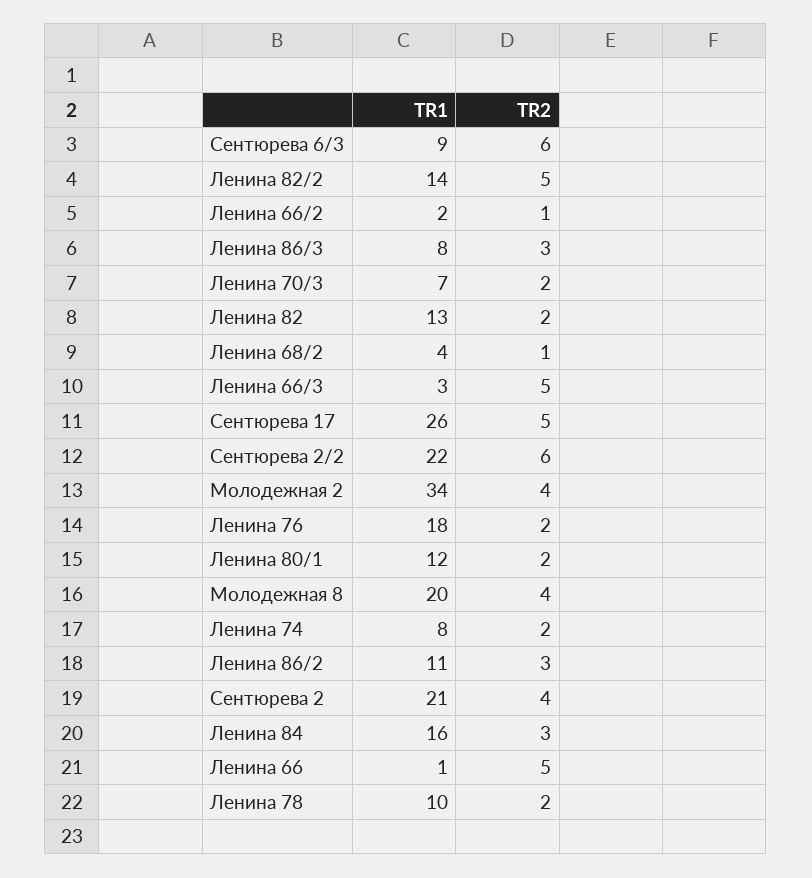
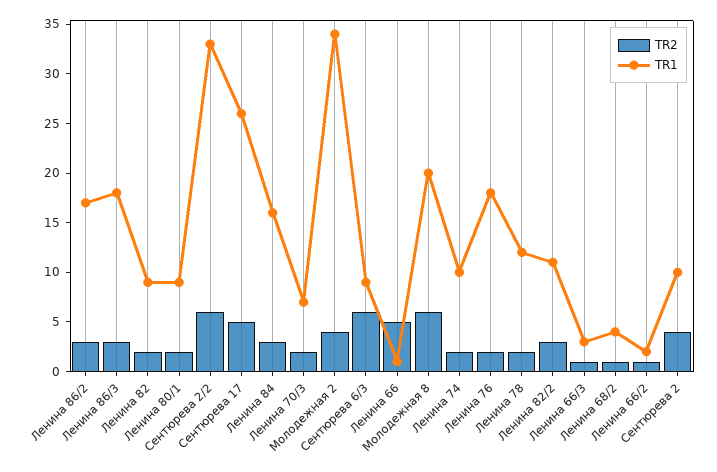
  {
    "TR1": {
      "Сентюрева 6/3": 9,
-     "Ленина 82/2": 14,
+     "Ленина 82/2": 11,
      "Ленина 66/2": 2,
-     "Ленина 86/3": 8,
+     "Ленина 86/3": 18,
      "Ленина 70/3": 7,
-     "Ленина 82": 13,
+     "Ленина 82": 9,
      "Ленина 68/2": 4,
      "Ленина 66/3": 3,
      "Сентюрева 17": 26,
-     "Сентюрева 2/2": 22,
+     "Сентюрева 2/2": 33,
      "Молодежная 2": 34,
      "Ленина 76": 18,
-     "Ленина 80/1": 12,
+     "Ленина 80/1": 9,
      "Молодежная 8": 20,
-     "Ленина 74": 8,
+     "Ленина 74": 10,
-     "Ленина 86/2": 11,
+     "Ленина 86/2": 17,
-     "Сентюрева 2": 21,
+     "Сентюрева 2": 10,
      "Ленина 84": 16,
      "Ленина 66": 1,
-     "Ленина 78": 10
+     "Ленина 78": 12
    },
    "TR2": {
      "Сентюрева 6/3": 6,
-     "Ленина 82/2": 5,
+     "Ленина 82/2": 3,
      "Ленина 66/2": 1,
      "Ленина 86/3": 3,
      "Ленина 70/3": 2,
      "Ленина 82": 2,
      "Ленина 68/2": 1,
-     "Ленина 66/3": 5,
+     "Ленина 66/3": 1,
      "Сентюрева 17": 5,
      "Сентюрева 2/2": 6,
      "Молодежная 2": 4,
      "Ленина 76": 2,
      "Ленина 80/1": 2,
-     "Молодежная 8": 4,
+     "Молодежная 8": 6,
      "Ленина 74": 2,
      "Ленина 86/2": 3,
      "Сентюрева 2": 4,
      "Ленина 84": 3,
      "Ленина 66": 5,
      "Ленина 78": 2
    }
  }

